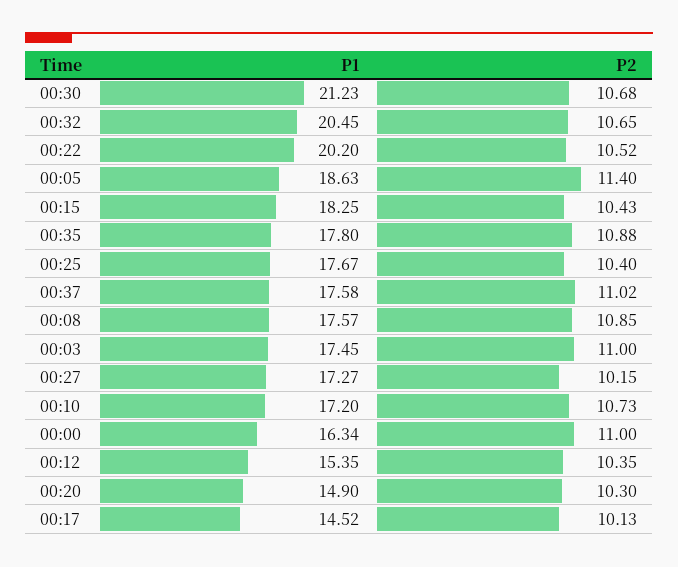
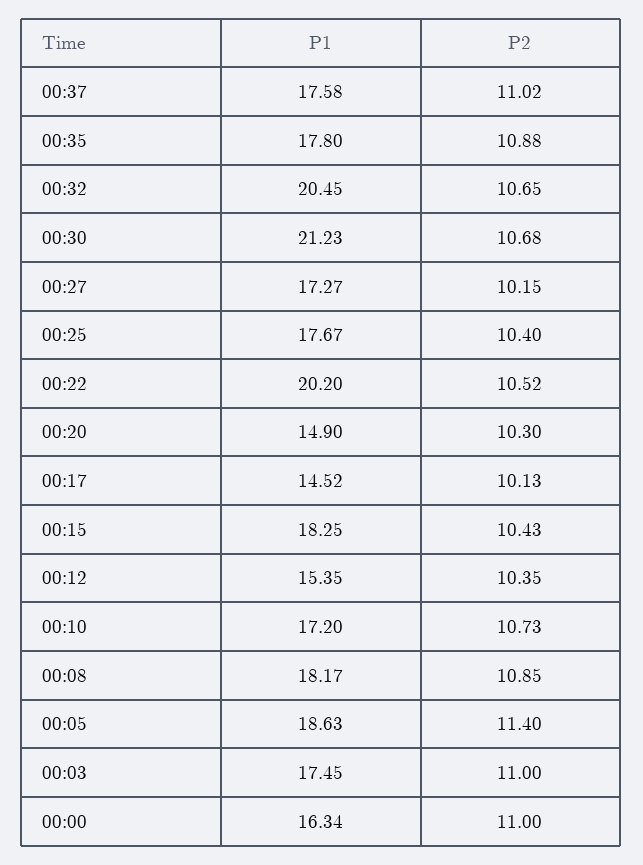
  {
    "P1": {
      "00:30": 21.23,
      "00:32": 20.45,
      "00:22": 20.2,
      "00:05": 18.63,
      "00:15": 18.25,
      "00:35": 17.8,
      "00:25": 17.67,
      "00:37": 17.58,
-     "00:08": 17.57,
+     "00:08": 18.17,
      "00:03": 17.45,
      "00:27": 17.27,
      "00:10": 17.2,
      "00:00": 16.34,
      "00:12": 15.35,
      "00:20": 14.9,
      "00:17": 14.52
    },
    "P2": {
      "00:30": 10.68,
      "00:32": 10.65,
      "00:22": 10.52,
      "00:05": 11.4,
      "00:15": 10.43,
      "00:35": 10.88,
      "00:25": 10.4,
      "00:37": 11.02,
      "00:08": 10.85,
      "00:03": 11,
      "00:27": 10.15,
      "00:10": 10.73,
      "00:00": 11,
      "00:12": 10.35,
      "00:20": 10.3,
      "00:17": 10.13
    }
  }

